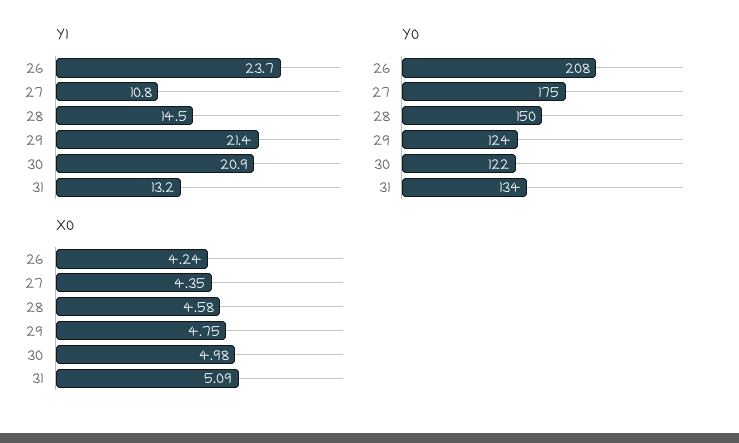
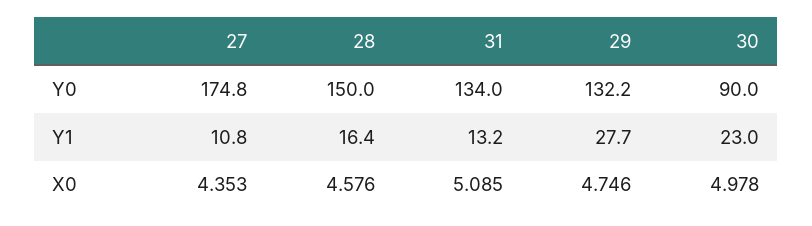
  {
    "Y1": {
-     "26": 23.7,
      "27": 10.8,
-     "28": 14.5,
+     "28": 16.4,
-     "29": 21.4,
+     "29": 27.7,
-     "30": 20.9,
+     "30": 23,
      "31": 13.2
    },
    "Y0": {
-     "26": 208,
      "27": 174.8,
      "28": 150,
-     "29": 124,
+     "29": 132.2,
-     "30": 122,
+     "30": 90,
      "31": 134
    },
    "X0": {
-     "26": 4.24,
      "27": 4.353,
      "28": 4.576,
      "29": 4.746,
      "30": 4.978,
      "31": 5.085
    }
  }

